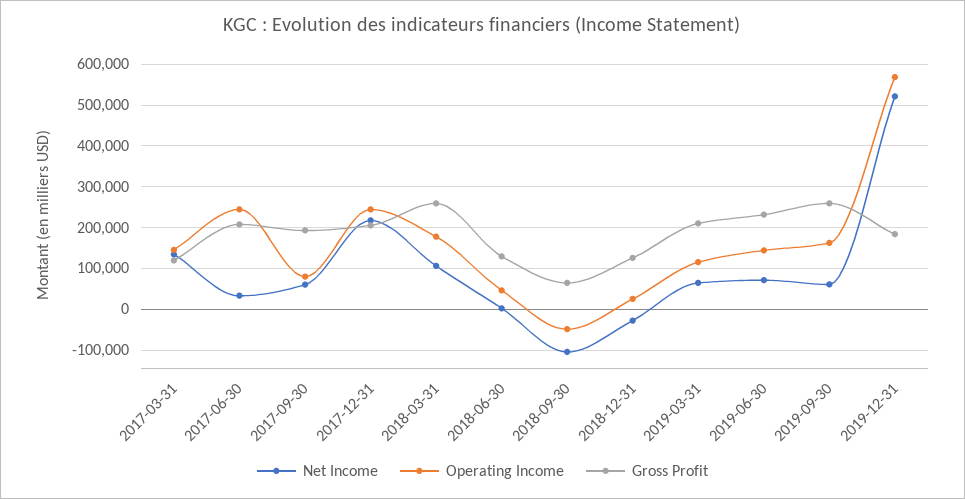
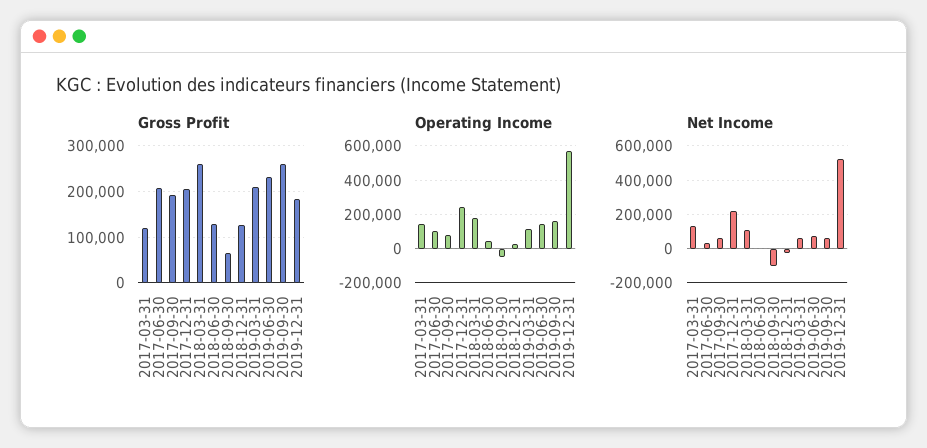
  {
    "Net Income": {
      "2017-03-31": 140000,
      "2017-06-30": 40000,
      "2017-09-30": 60000,
      "2017-12-31": 220000,
      "2018-03-31": 100000,
      "2018-06-30": 0,
      "2018-09-30": -100000,
      "2018-12-31": -20000,
      "2019-03-31": 60000,
      "2019-06-30": 80000,
      "2019-09-30": 60000,
      "2019-12-31": 520000
    },
    "Operating Income": {
      "2017-03-31": 140000,
-     "2017-06-30": 240000,
+     "2017-06-30": 100000,
      "2017-09-30": 80000,
      "2017-12-31": 240000,
      "2018-03-31": 180000,
      "2018-06-30": 40000,
      "2018-09-30": -40000,
      "2018-12-31": 20000,
      "2019-03-31": 120000,
      "2019-06-30": 140000,
      "2019-09-30": 160000,
      "2019-12-31": 560000
    },
    "Gross Profit": {
      "2017-03-31": 120000,
      "2017-06-30": 200000,
      "2017-09-30": 200000,
      "2017-12-31": 200000,
      "2018-03-31": 260000,
      "2018-06-30": 120000,
      "2018-09-30": 60000,
      "2018-12-31": 120000,
      "2019-03-31": 220000,
      "2019-06-30": 240000,
      "2019-09-30": 260000,
      "2019-12-31": 180000
    }
  }

